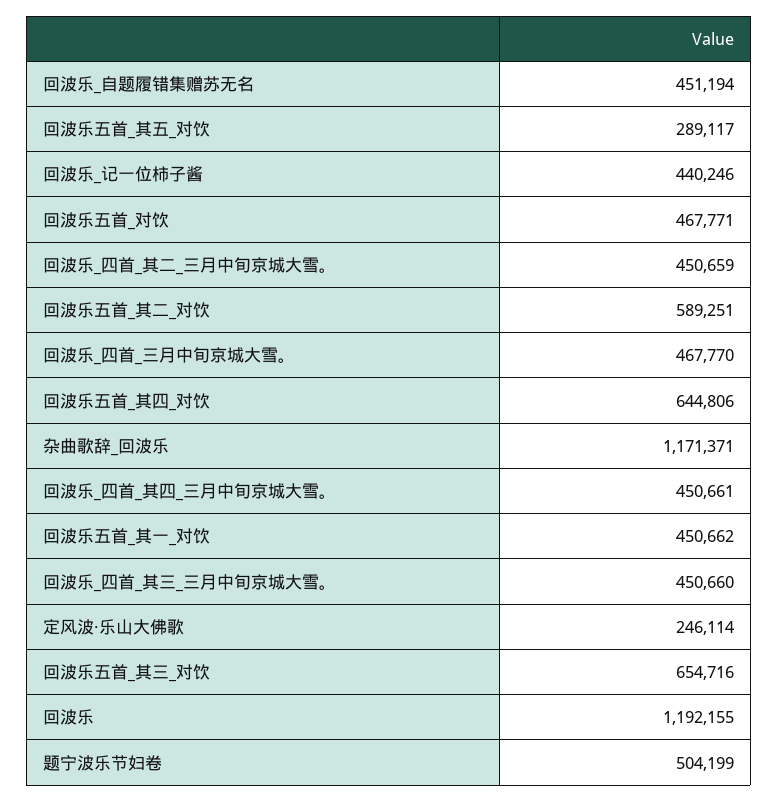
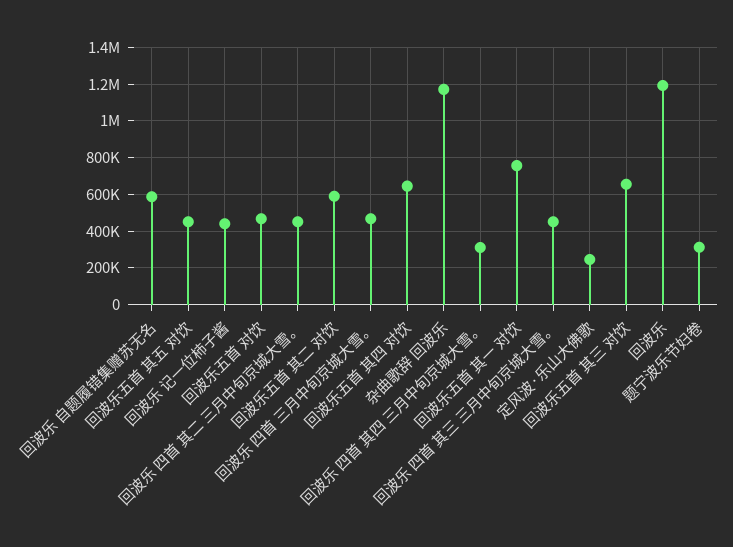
  {
-   "回波乐_自题履错集赠苏无名": 451194,
+   "回波乐_自题履错集赠苏无名": 600000,
-   "回波乐五首_其五_对饮": 289117,
+   "回波乐五首_其五_对饮": 450000,
    "回波乐_记一位柿子酱": 440246,
    "回波乐五首_对饮": 467771,
    "回波乐_四首_其二_三月中旬京城大雪。": 450659,
    "回波乐五首_其二_对饮": 589251,
    "回波乐_四首_三月中旬京城大雪。": 467770,
    "回波乐五首_其四_对饮": 644806,
    "杂曲歌辞_回波乐": 1171371,
-   "回波乐_四首_其四_三月中旬京城大雪。": 450661,
+   "回波乐_四首_其四_三月中旬京城大雪。": 300000,
-   "回波乐五首_其一_对饮": 450662,
+   "回波乐五首_其一_对饮": 750000,
    "回波乐_四首_其三_三月中旬京城大雪。": 450660,
    "定风波·乐山大佛歌": 246114,
    "回波乐五首_其三_对饮": 654716,
    "回波乐": 1192155,
-   "题宁波乐节妇卷": 504199
+   "题宁波乐节妇卷": 300000
  }

